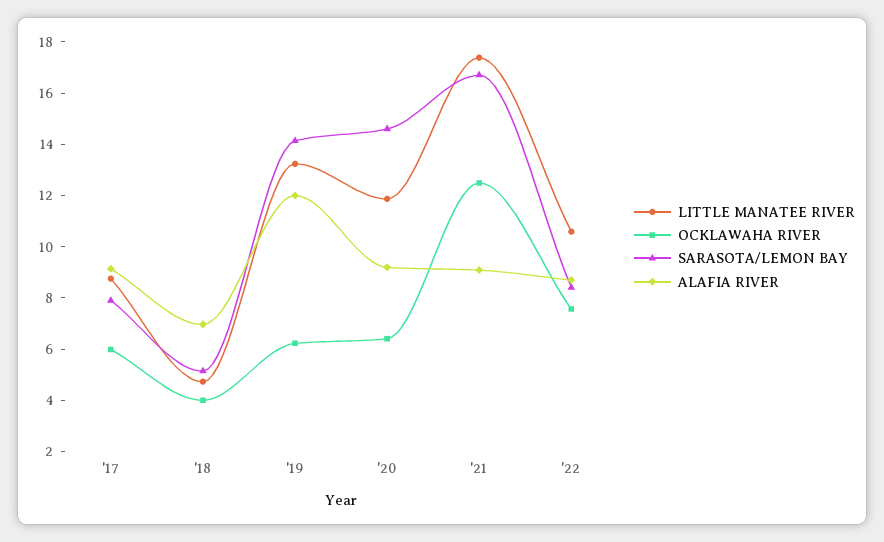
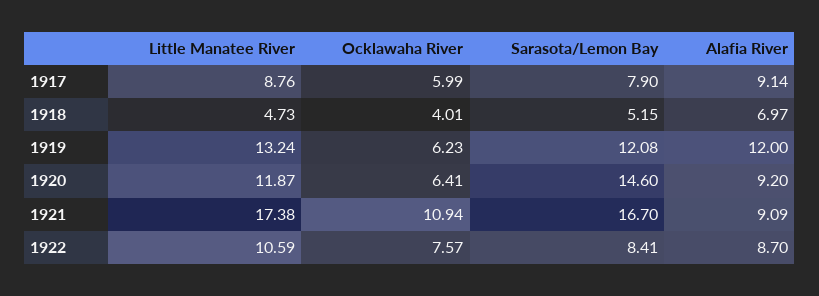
  {
    "LITTLE MANATEE RIVER": {
      "'17": 8.76,
      "'18": 4.73,
      "'19": 13.24,
      "'20": 11.87,
      "'21": 17.38,
      "'22": 10.59
    },
    "OCKLAWAHA RIVER": {
      "'17": 5.99,
      "'18": 4.01,
      "'19": 6.23,
      "'20": 6.41,
-     "'21": 12.5,
+     "'21": 10.94,
      "'22": 7.57
    },
    "SARASOTA/LEMON BAY": {
      "'17": 7.9,
      "'18": 5.15,
-     "'19": 14,
+     "'19": 12.08,
      "'20": 14.6,
      "'21": 16.7,
      "'22": 8.41
    },
    "ALAFIA RIVER": {
      "'17": 9.14,
      "'18": 6.97,
      "'19": 12,
      "'20": 9.2,
      "'21": 9.09,
      "'22": 8.7
    }
  }

